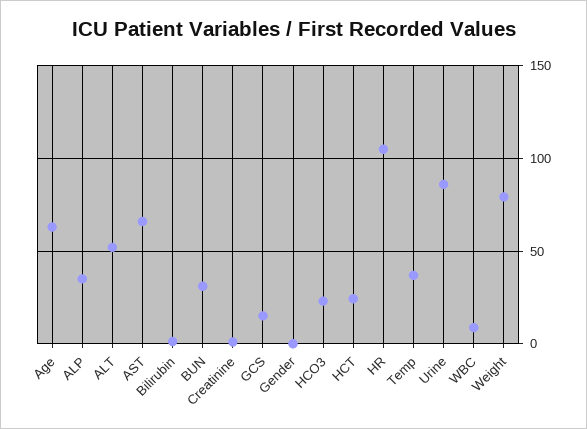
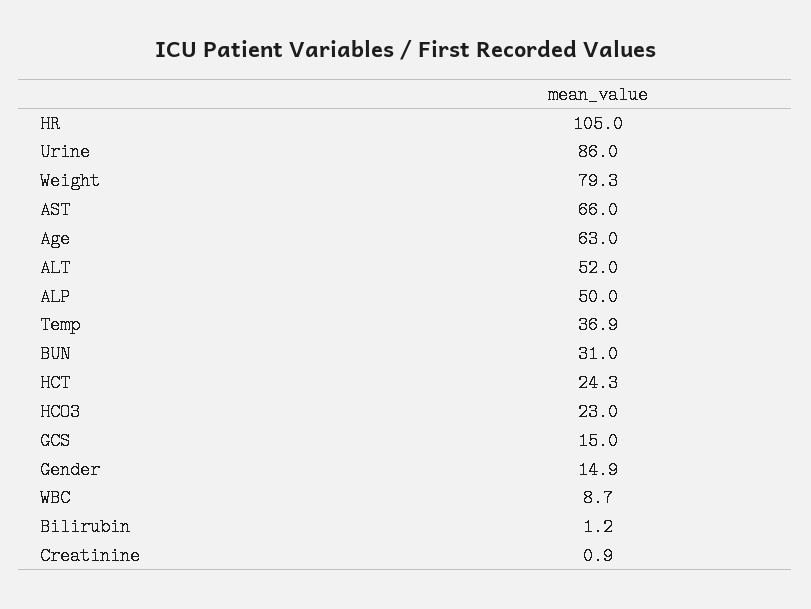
  {
    "Age": 63,
-   "ALP": 35,
+   "ALP": 50,
    "ALT": 52,
    "AST": 66,
    "Bilirubin": 1.2,
    "BUN": 31,
    "Creatinine": 0.9,
    "GCS": 15,
-   "Gender": 0,
+   "Gender": 14.9,
    "HCO3": 23,
    "HCT": 24.3,
    "HR": 105,
    "Temp": 36.9,
    "Urine": 86,
    "WBC": 8.7,
    "Weight": 79.3
  }

